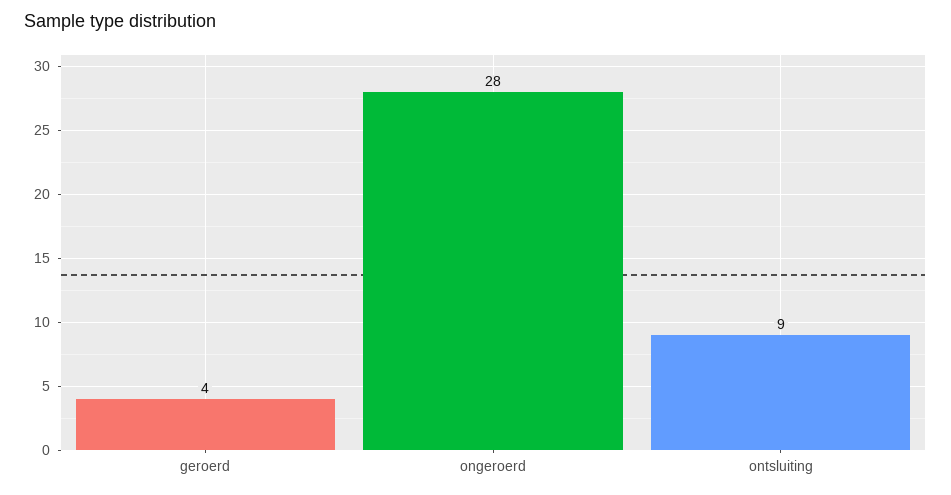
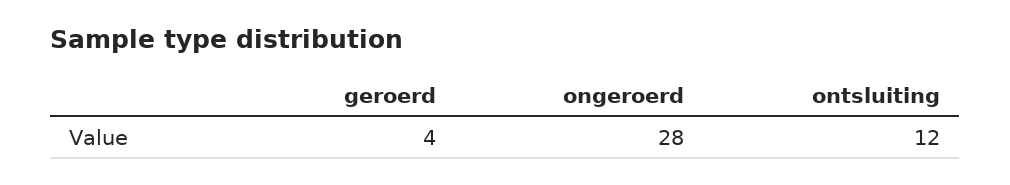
  {
    "geroerd": 4,
    "ongeroerd": 28,
-   "ontsluiting": 9
+   "ontsluiting": 12
  }

